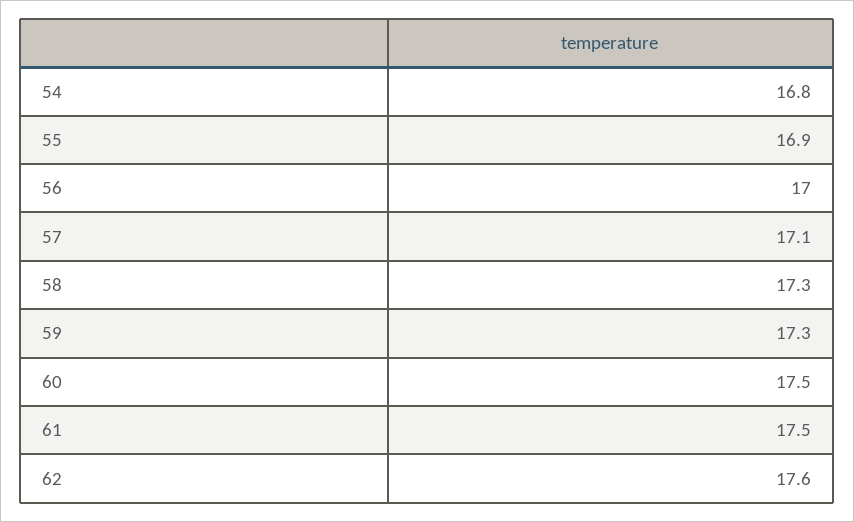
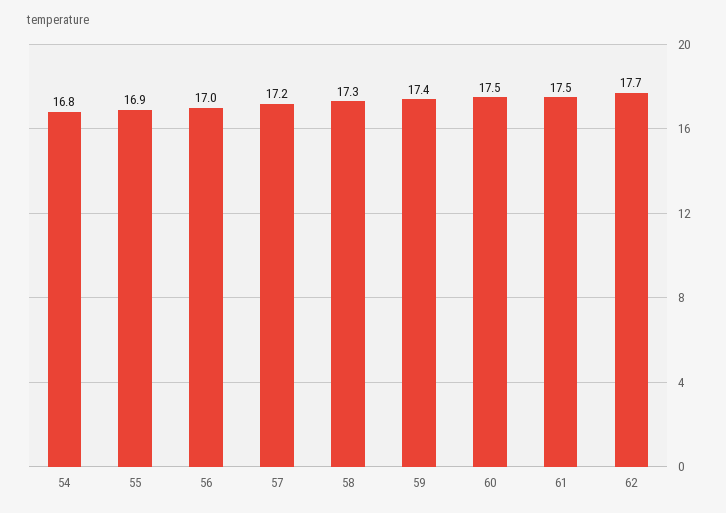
  {
    "54": 16.8,
    "55": 16.9,
    "56": 17,
-   "57": 17.1,
+   "57": 17.2,
    "58": 17.3,
-   "59": 17.3,
+   "59": 17.4,
    "60": 17.5,
    "61": 17.5,
-   "62": 17.6
+   "62": 17.7
  }

